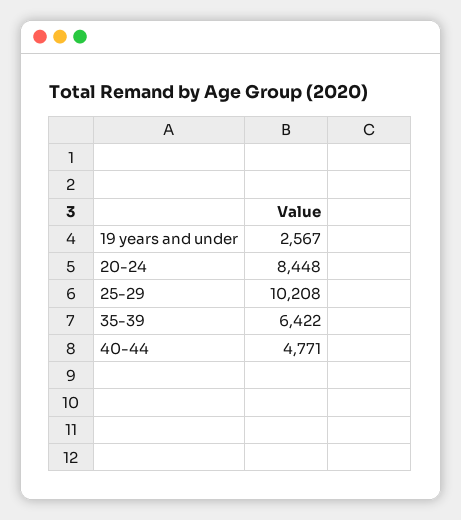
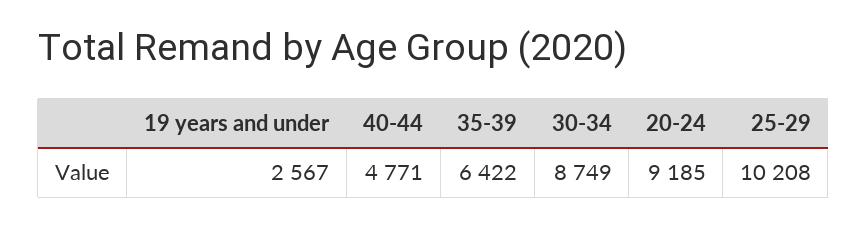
  {
    "19 years and under": 2567,
-   "20-24": 8448,
+   "20-24": 9185,
    "25-29": 10208,
    "35-39": 6422,
-   "40-44": 4771
+   "40-44": 4771,
+   "30-34": 8749
  }

